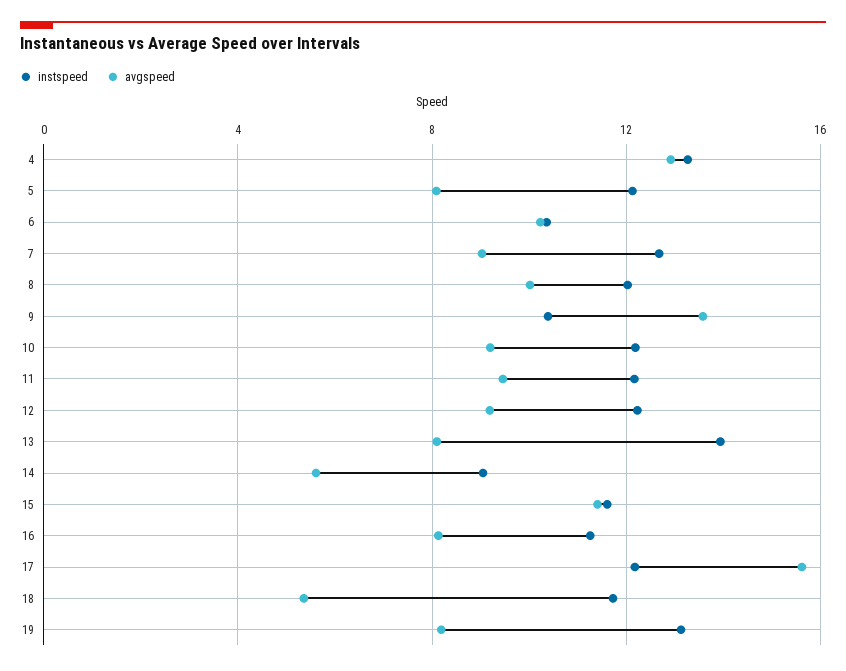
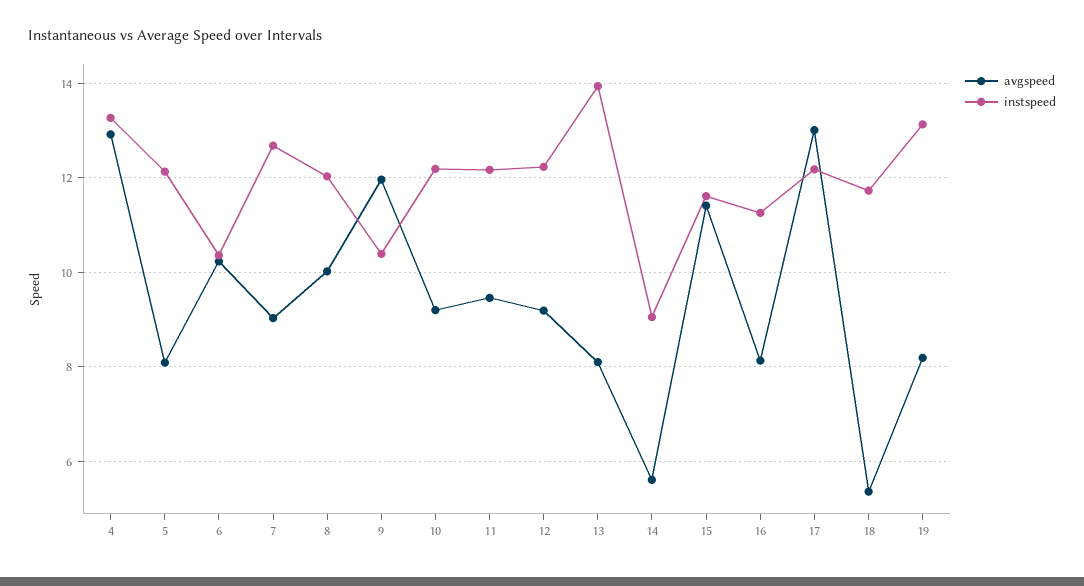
  {
    "instspeed": {
      "4": 13.2,
      "5": 12.2,
      "6": 10.4,
      "7": 12.6,
      "8": 12,
      "9": 10.4,
      "10": 12.2,
      "11": 12.2,
      "12": 12.2,
      "13": 14,
      "14": 9,
      "15": 11.6,
      "16": 11.2,
      "17": 12.2,
      "18": 11.8,
      "19": 13.2
    },
    "avgspeed": {
      "4": 13,
      "5": 8,
      "6": 10.2,
      "7": 9,
      "8": 10,
-     "9": 13.5,
+     "9": 12,
      "10": 9.2,
      "11": 9.4,
      "12": 9.2,
      "13": 8.2,
      "14": 5.6,
      "15": 11.4,
      "16": 8.2,
-     "17": 15.5,
+     "17": 13,
      "18": 5.4,
      "19": 8.2
    }
  }

